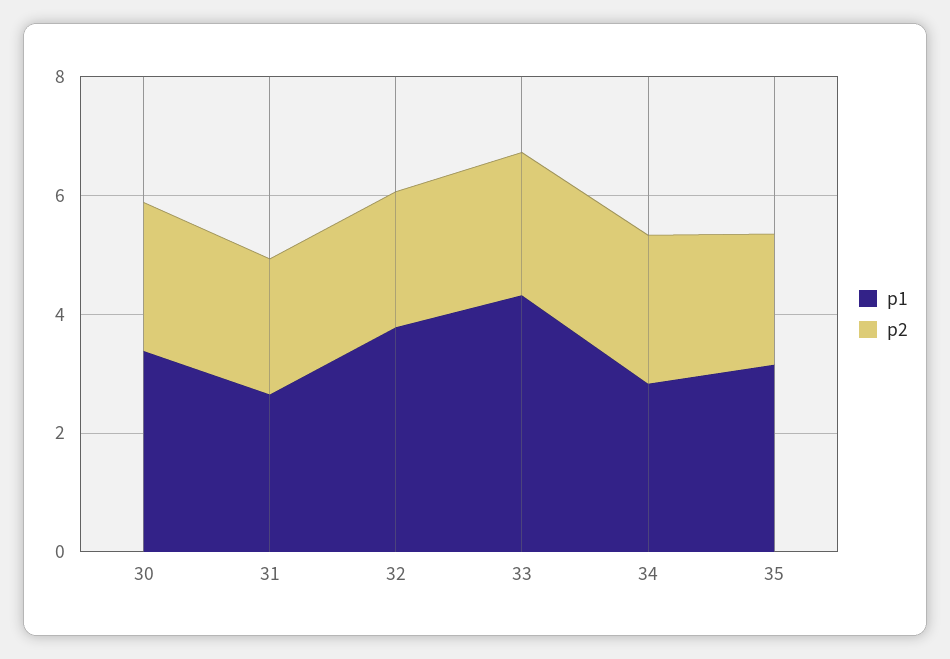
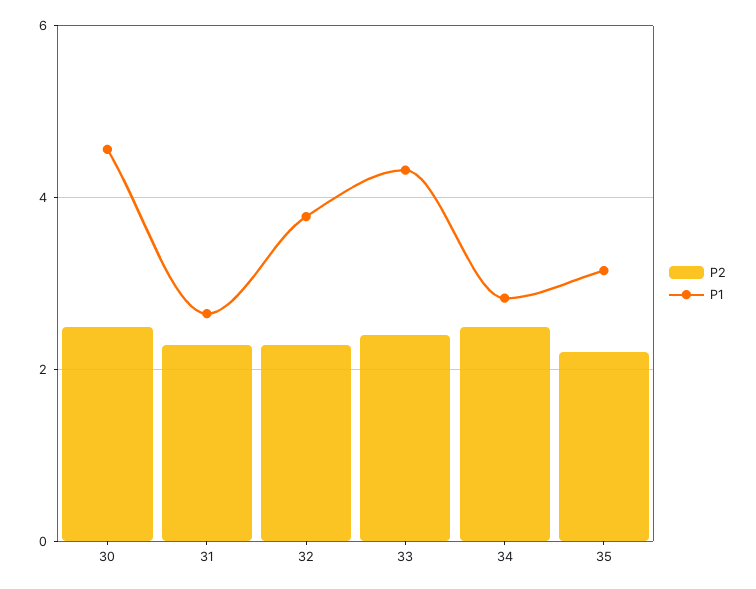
  {
    "p1": {
-     "30": 3.5,
+     "30": 4.6,
      "31": 2.6,
      "32": 3.8,
      "33": 4.4,
      "34": 2.8,
      "35": 3.2
    },
    "p2": {
      "30": 2.6,
      "31": 2.2,
      "32": 2.2,
      "33": 2.4,
      "34": 2.6,
      "35": 2.2
    }
  }

